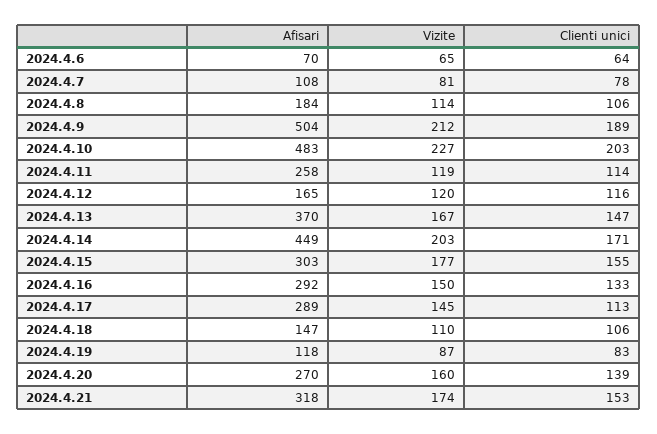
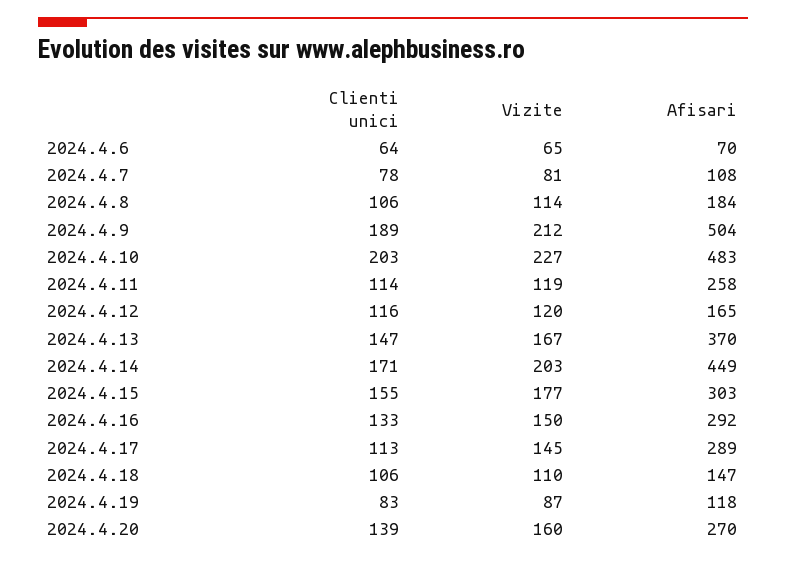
  {
    "Afisari": {
      "2024.4.6": 70,
      "2024.4.7": 108,
      "2024.4.8": 184,
      "2024.4.9": 504,
      "2024.4.10": 483,
      "2024.4.11": 258,
      "2024.4.12": 165,
      "2024.4.13": 370,
      "2024.4.14": 449,
      "2024.4.15": 303,
      "2024.4.16": 292,
      "2024.4.17": 289,
      "2024.4.18": 147,
      "2024.4.19": 118,
-     "2024.4.20": 270,
+     "2024.4.20": 270
-     "2024.4.21": 318
    },
    "Vizite": {
      "2024.4.6": 65,
      "2024.4.7": 81,
      "2024.4.8": 114,
      "2024.4.9": 212,
      "2024.4.10": 227,
      "2024.4.11": 119,
      "2024.4.12": 120,
      "2024.4.13": 167,
      "2024.4.14": 203,
      "2024.4.15": 177,
      "2024.4.16": 150,
      "2024.4.17": 145,
      "2024.4.18": 110,
      "2024.4.19": 87,
-     "2024.4.20": 160,
+     "2024.4.20": 160
-     "2024.4.21": 174
    },
    "Clienti unici": {
      "2024.4.6": 64,
      "2024.4.7": 78,
      "2024.4.8": 106,
      "2024.4.9": 189,
      "2024.4.10": 203,
      "2024.4.11": 114,
      "2024.4.12": 116,
      "2024.4.13": 147,
      "2024.4.14": 171,
      "2024.4.15": 155,
      "2024.4.16": 133,
      "2024.4.17": 113,
      "2024.4.18": 106,
      "2024.4.19": 83,
-     "2024.4.20": 139,
+     "2024.4.20": 139
-     "2024.4.21": 153
    }
  }

